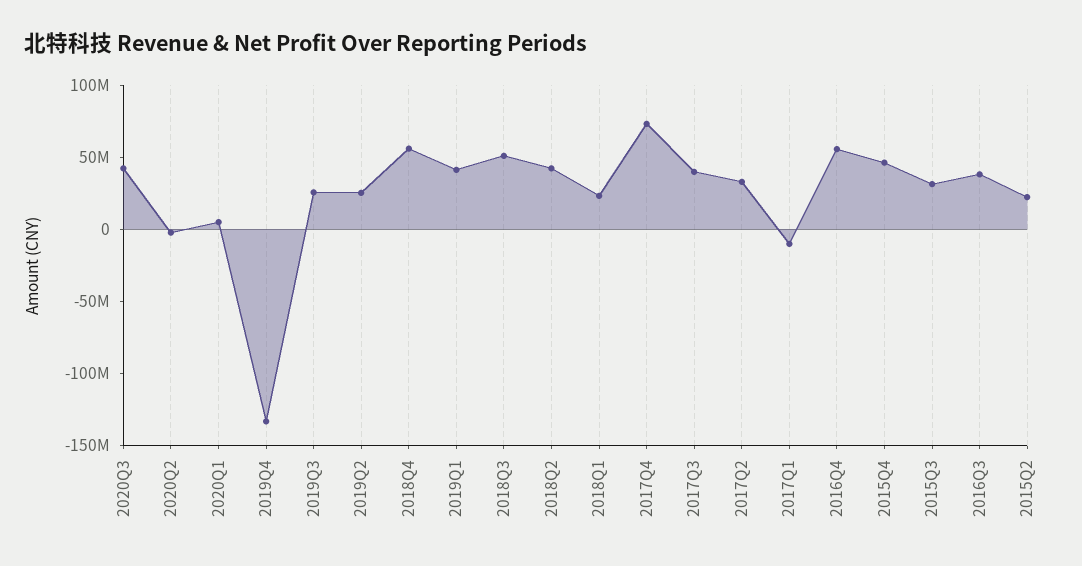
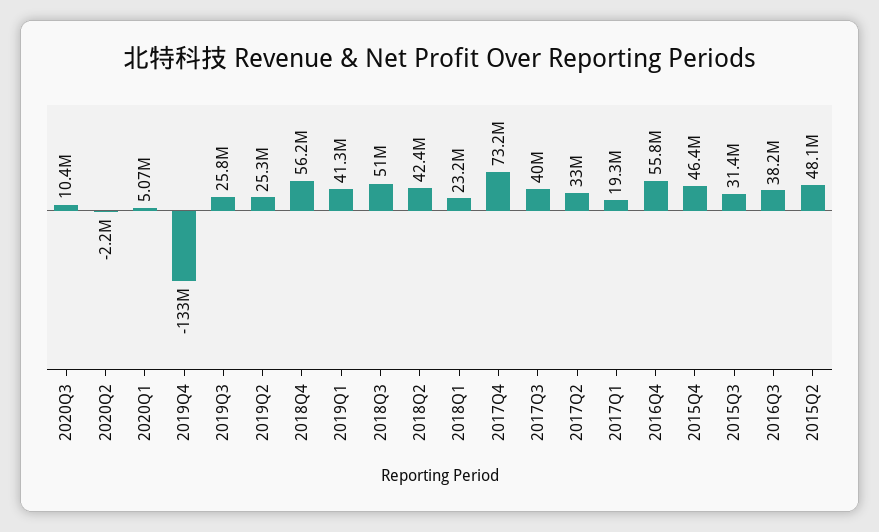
  {
-   "2020Q3": 40000000,
+   "2020Q3": 10400000,
    "2020Q2": -2200000,
    "2020Q1": 5070000,
    "2019Q4": -133000000,
    "2019Q3": 25800000,
    "2019Q2": 25300000,
    "2018Q4": 56200000,
    "2019Q1": 41300000,
    "2018Q3": 51000000,
    "2018Q2": 42400000,
    "2018Q1": 23200000,
    "2017Q4": 73200000,
    "2017Q3": 40000000,
    "2017Q2": 33000000,
-   "2017Q1": -10000000,
+   "2017Q1": 19300000,
    "2016Q4": 55800000,
    "2015Q4": 46400000,
    "2015Q3": 31400000,
    "2016Q3": 38200000,
-   "2015Q2": 20000000
+   "2015Q2": 48100000
  }

